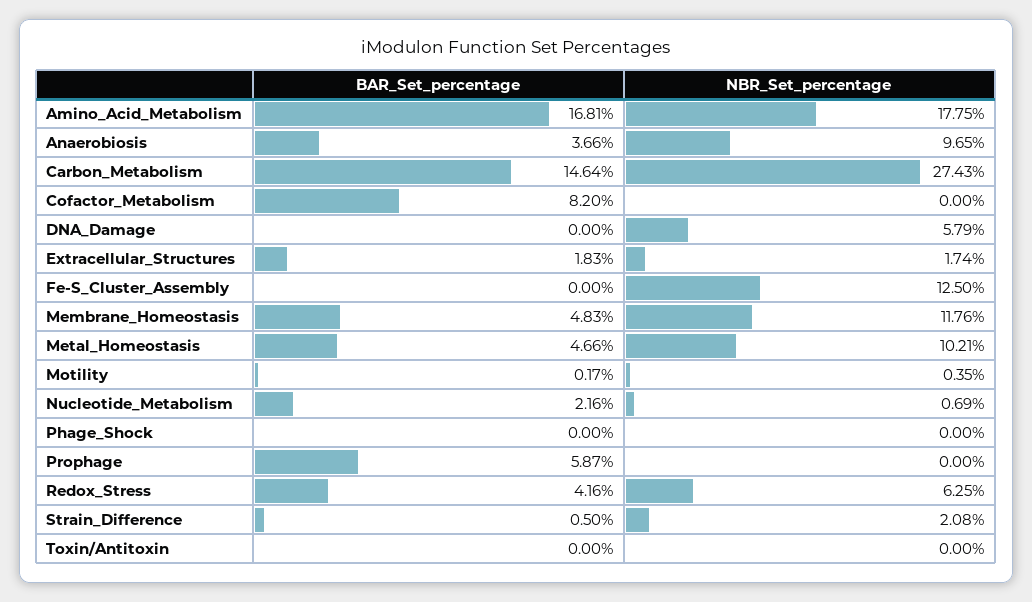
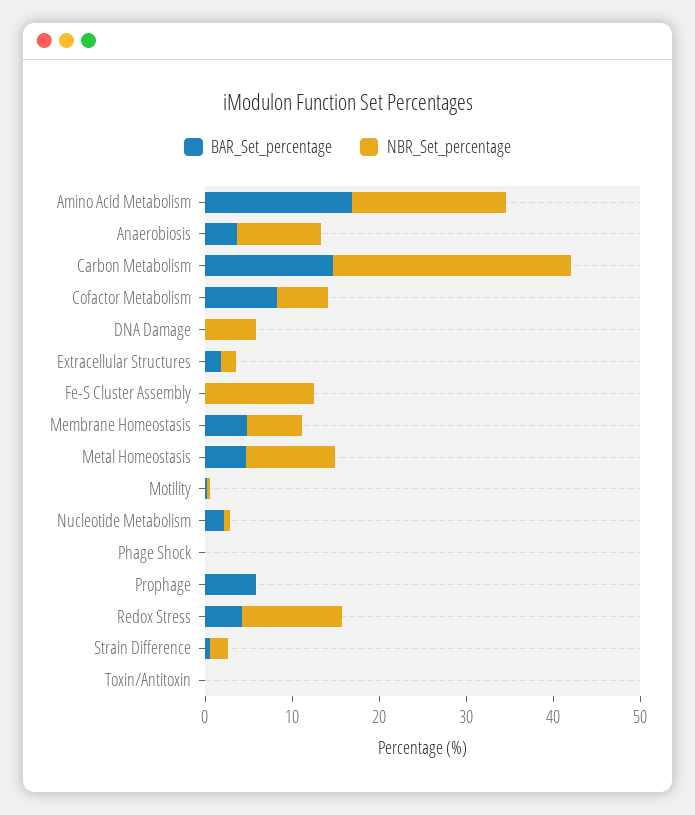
  {
    "BAR_Set_percentage": {
      "Amino_Acid_Metabolism": 16.81,
      "Anaerobiosis": 3.66,
      "Carbon_Metabolism": 14.64,
      "Cofactor_Metabolism": 8.2,
      "DNA_Damage": 0,
      "Extracellular_Structures": 1.83,
      "Fe-S_Cluster_Assembly": 0,
      "Membrane_Homeostasis": 4.83,
      "Metal_Homeostasis": 4.66,
      "Motility": 0.17,
      "Nucleotide_Metabolism": 2.16,
      "Phage_Shock": 0,
      "Prophage": 5.87,
      "Redox_Stress": 4.16,
      "Strain_Difference": 0.5,
      "Toxin/Antitoxin": 0
    },
    "NBR_Set_percentage": {
      "Amino_Acid_Metabolism": 17.75,
      "Anaerobiosis": 9.65,
      "Carbon_Metabolism": 27.43,
-     "Cofactor_Metabolism": 0,
+     "Cofactor_Metabolism": 6,
      "DNA_Damage": 5.79,
      "Extracellular_Structures": 1.74,
      "Fe-S_Cluster_Assembly": 12.5,
-     "Membrane_Homeostasis": 11.76,
+     "Membrane_Homeostasis": 6,
      "Metal_Homeostasis": 10.21,
      "Motility": 0.35,
      "Nucleotide_Metabolism": 0.69,
      "Phage_Shock": 0,
      "Prophage": 0,
-     "Redox_Stress": 6.25,
+     "Redox_Stress": 12,
      "Strain_Difference": 2.08,
      "Toxin/Antitoxin": 0
    }
  }

